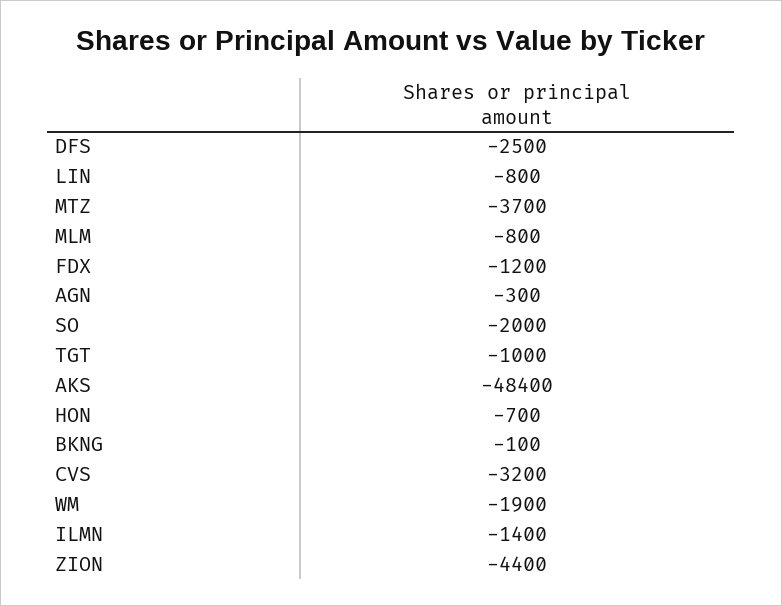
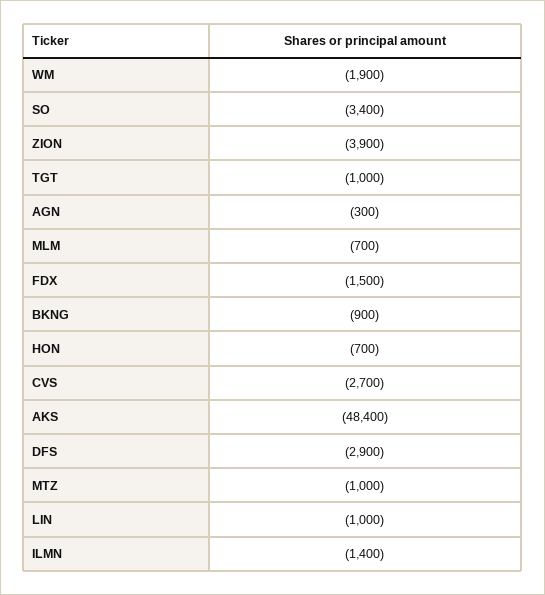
  {
-   "DFS": -2500,
+   "DFS": -2900,
-   "LIN": -800,
+   "LIN": -1000,
-   "MTZ": -3700,
+   "MTZ": -1000,
-   "MLM": -800,
+   "MLM": -700,
-   "FDX": -1200,
+   "FDX": -1500,
    "AGN": -300,
-   "SO": -2000,
+   "SO": -3400,
    "TGT": -1000,
    "AKS": -48400,
    "HON": -700,
-   "BKNG": -100,
+   "BKNG": -900,
-   "CVS": -3200,
+   "CVS": -2700,
    "WM": -1900,
    "ILMN": -1400,
-   "ZION": -4400
+   "ZION": -3900
  }

